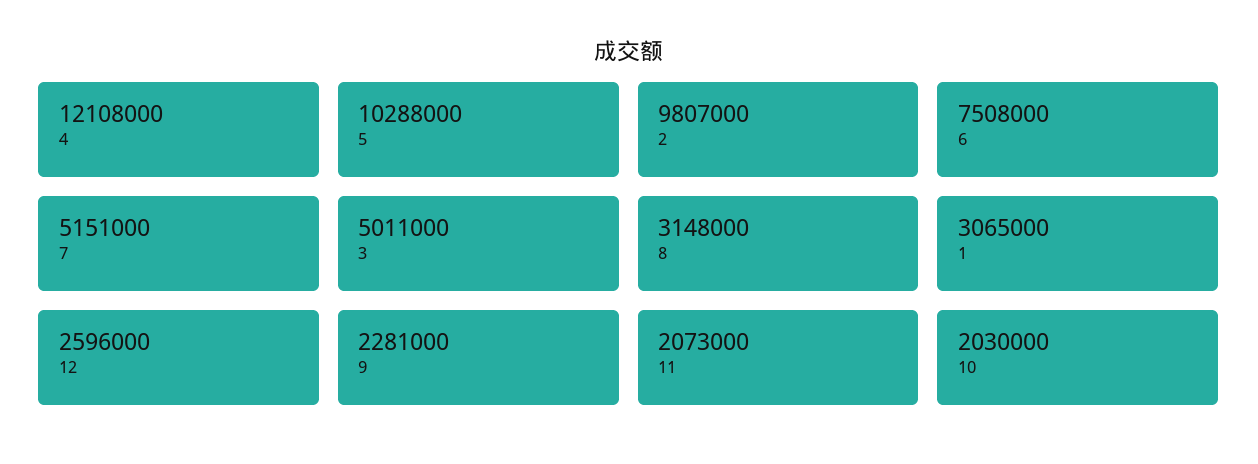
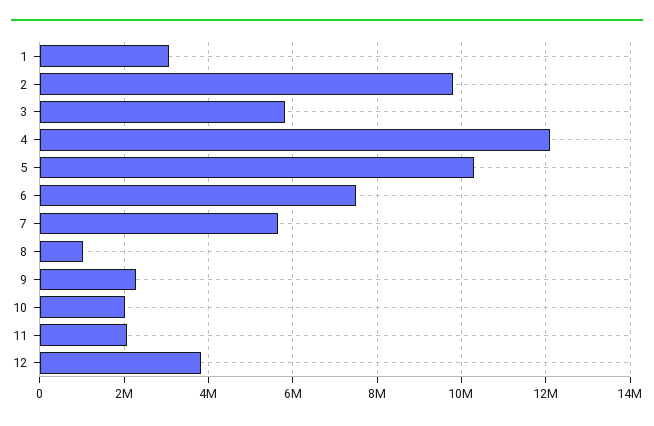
  {
    "4": 12108000,
    "5": 10288000,
    "2": 9807000,
    "6": 7508000,
-   "7": 5151000,
+   "7": 5600000,
-   "3": 5011000,
+   "3": 5800000,
-   "8": 3148000,
+   "8": 1000000,
    "1": 3065000,
-   "12": 2596000,
+   "12": 3800000,
    "9": 2281000,
    "11": 2073000,
    "10": 2030000
  }

